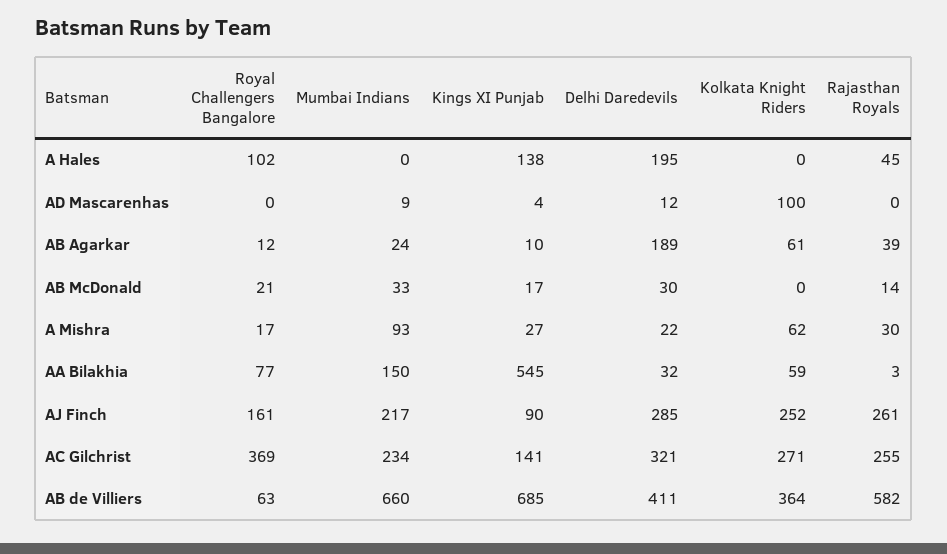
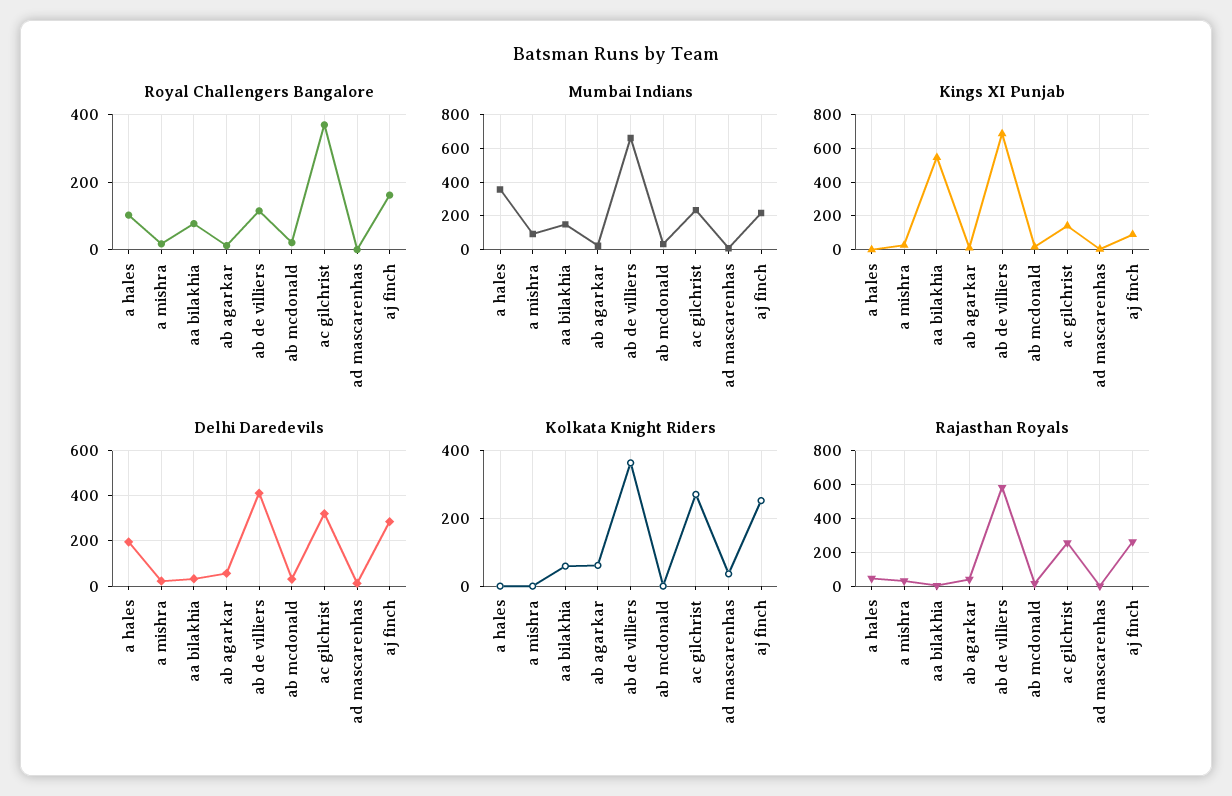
  {
    "Royal Challengers Bangalore": {
      "A Hales": 102,
      "AD Mascarenhas": 0,
      "AB Agarkar": 12,
      "AB McDonald": 21,
      "A Mishra": 17,
      "AA Bilakhia": 77,
      "AJ Finch": 161,
      "AC Gilchrist": 369,
-     "AB de Villiers": 63
+     "AB de Villiers": 120
    },
    "Mumbai Indians": {
-     "A Hales": 0,
+     "A Hales": 350,
      "AD Mascarenhas": 9,
      "AB Agarkar": 24,
      "AB McDonald": 33,
      "A Mishra": 93,
      "AA Bilakhia": 150,
      "AJ Finch": 217,
      "AC Gilchrist": 234,
      "AB de Villiers": 660
    },
    "Kings XI Punjab": {
-     "A Hales": 138,
+     "A Hales": 0,
      "AD Mascarenhas": 4,
      "AB Agarkar": 10,
      "AB McDonald": 17,
      "A Mishra": 27,
      "AA Bilakhia": 545,
      "AJ Finch": 90,
      "AC Gilchrist": 141,
      "AB de Villiers": 685
    },
    "Delhi Daredevils": {
      "A Hales": 195,
      "AD Mascarenhas": 12,
-     "AB Agarkar": 189,
+     "AB Agarkar": 50,
      "AB McDonald": 30,
      "A Mishra": 22,
      "AA Bilakhia": 32,
      "AJ Finch": 285,
      "AC Gilchrist": 321,
      "AB de Villiers": 411
    },
    "Kolkata Knight Riders": {
      "A Hales": 0,
-     "AD Mascarenhas": 100,
+     "AD Mascarenhas": 40,
      "AB Agarkar": 61,
      "AB McDonald": 0,
-     "A Mishra": 62,
+     "A Mishra": 0,
      "AA Bilakhia": 59,
      "AJ Finch": 252,
      "AC Gilchrist": 271,
      "AB de Villiers": 364
    },
    "Rajasthan Royals": {
      "A Hales": 45,
      "AD Mascarenhas": 0,
      "AB Agarkar": 39,
      "AB McDonald": 14,
      "A Mishra": 30,
      "AA Bilakhia": 3,
      "AJ Finch": 261,
      "AC Gilchrist": 255,
      "AB de Villiers": 582
    }
  }

